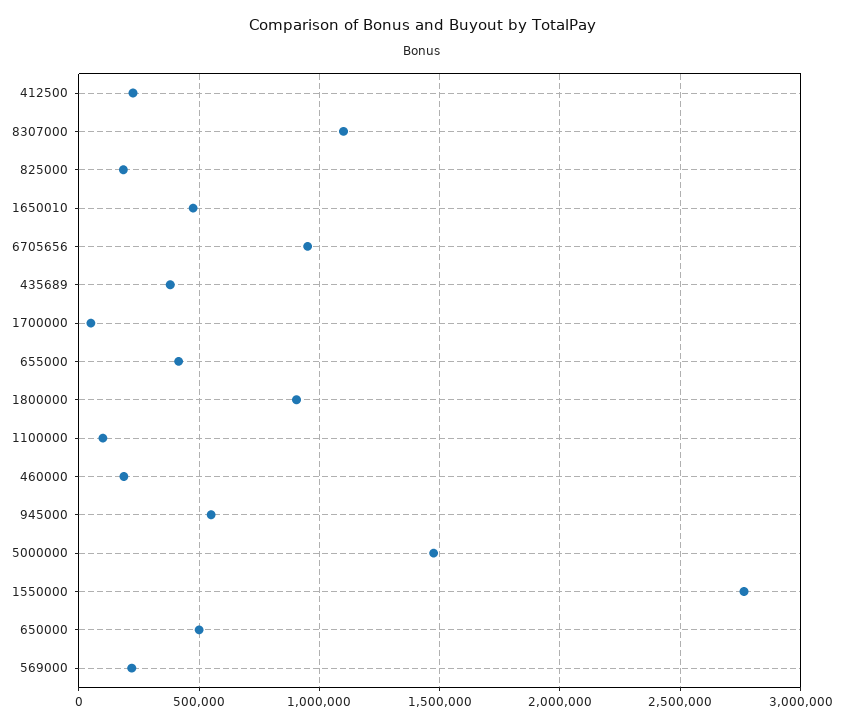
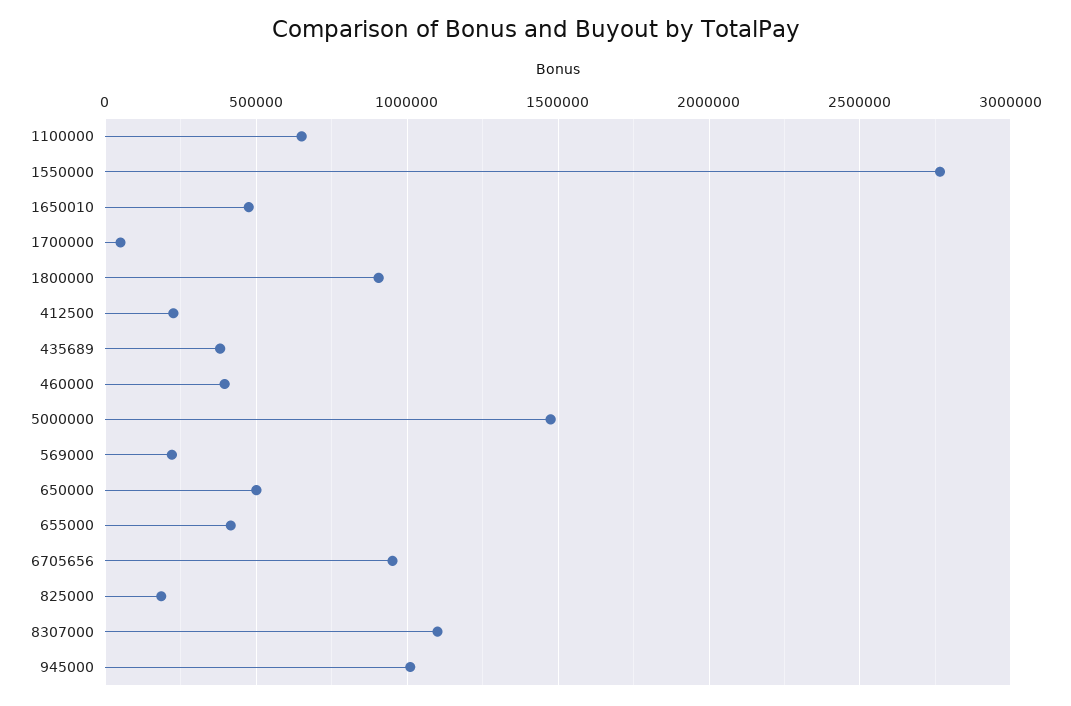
  {
    "412500": 250000,
    "8307000": 1100000,
    "825000": 200000,
    "1650010": 500000,
    "6705656": 950000,
    "435689": 400000,
    "1700000": 50000,
    "655000": 400000,
    "1800000": 900000,
-   "1100000": 100000,
+   "1100000": 650000,
-   "460000": 200000,
+   "460000": 400000,
-   "945000": 550000,
+   "945000": 1000000,
    "5000000": 1500000,
    "1550000": 2750000,
    "650000": 500000,
    "569000": 200000
  }

